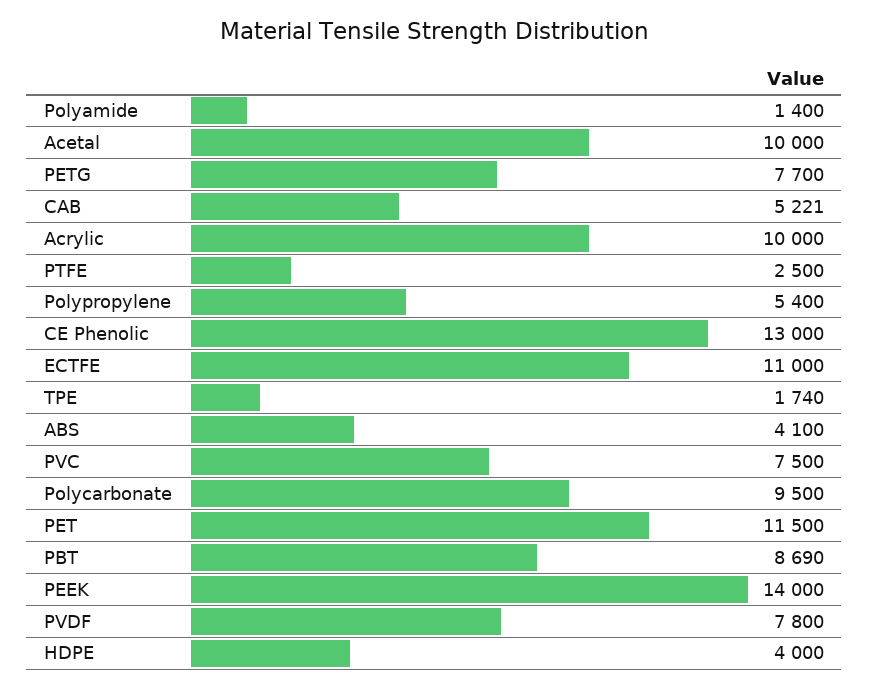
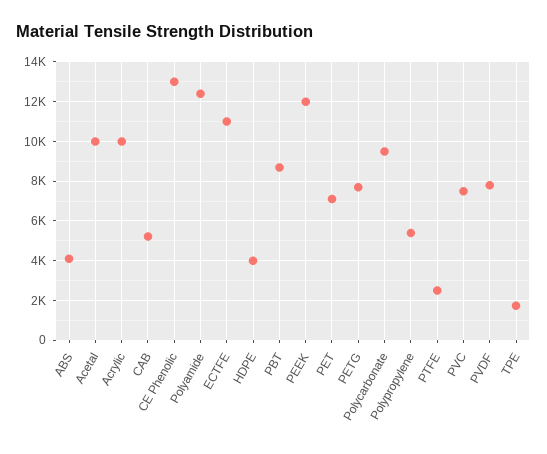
  {
-   "Polyamide": 1400,
+   "Polyamide": 12500,
    "Acetal": 10000,
    "PETG": 7700,
    "CAB": 5221,
    "Acrylic": 10000,
    "PTFE": 2500,
    "Polypropylene": 5400,
    "CE Phenolic": 13000,
    "ECTFE": 11000,
    "TPE": 1740,
    "ABS": 4100,
    "PVC": 7500,
    "Polycarbonate": 9500,
-   "PET": 11500,
+   "PET": 7000,
    "PBT": 8690,
-   "PEEK": 14000,
+   "PEEK": 12000,
    "PVDF": 7800,
    "HDPE": 4000
  }

